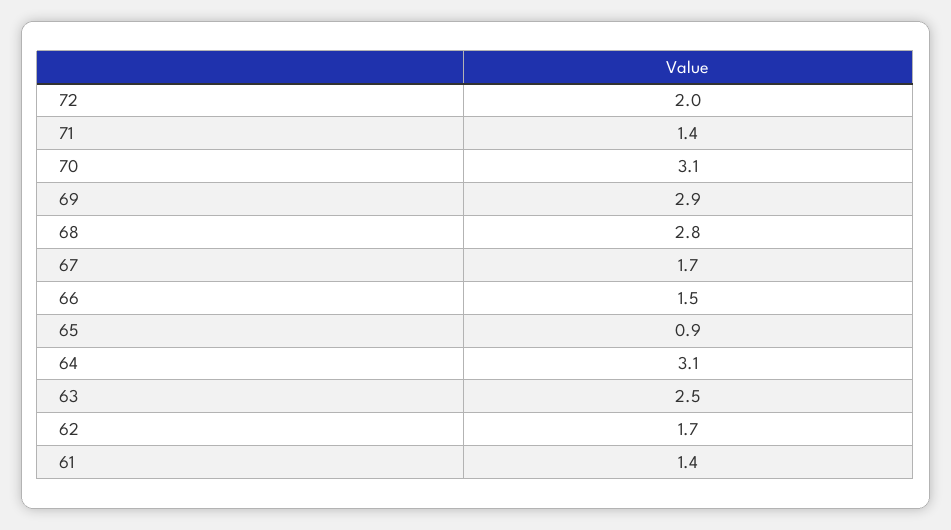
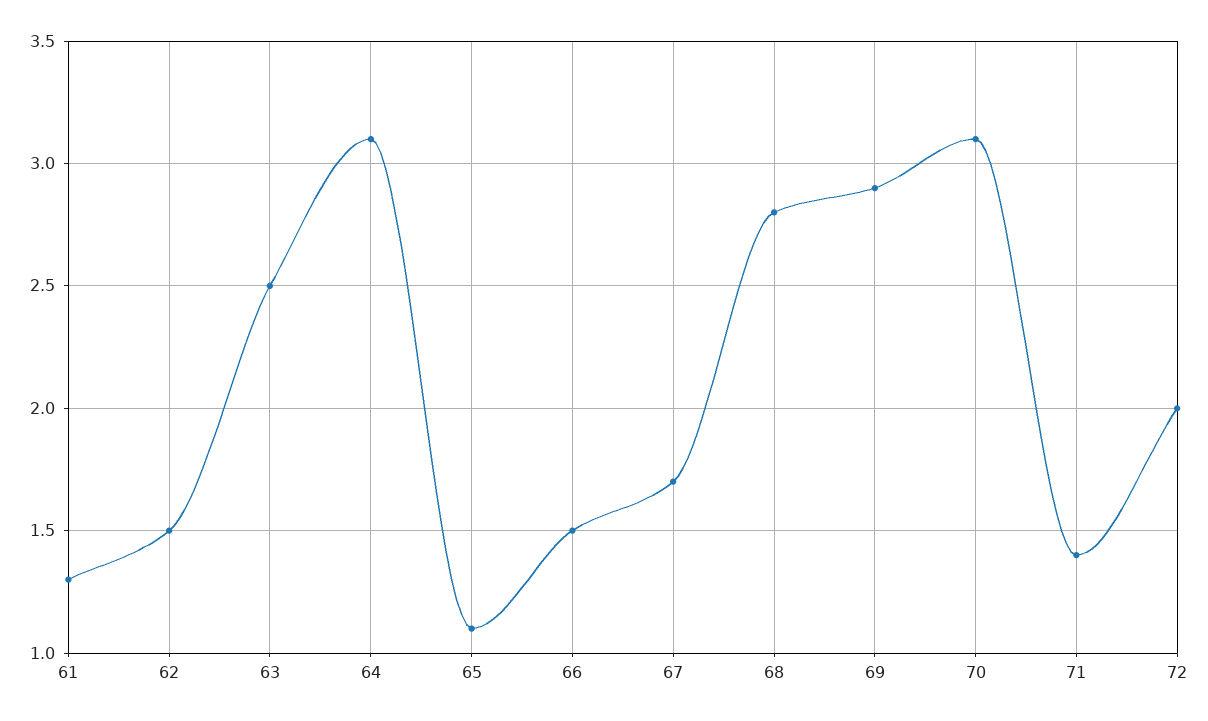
  {
    "72": 2,
    "71": 1.4,
    "70": 3.1,
    "69": 2.9,
    "68": 2.8,
    "67": 1.7,
    "66": 1.5,
-   "65": 0.9,
+   "65": 1.1,
    "64": 3.1,
    "63": 2.5,
-   "62": 1.7,
+   "62": 1.5,
-   "61": 1.4
+   "61": 1.3
  }

